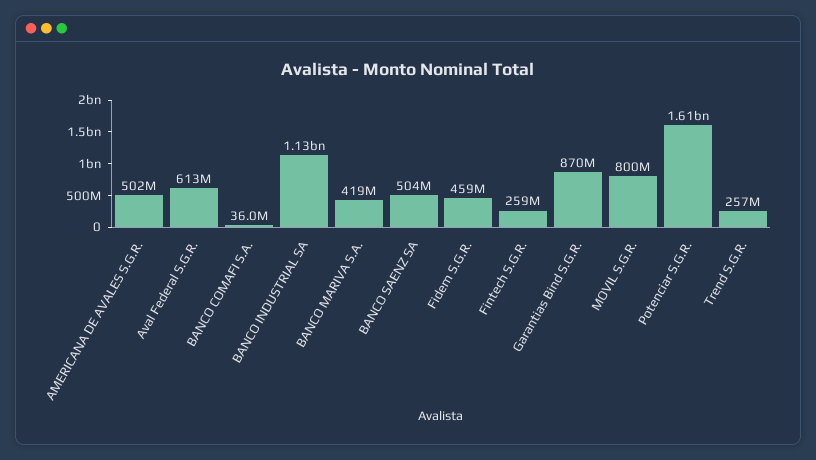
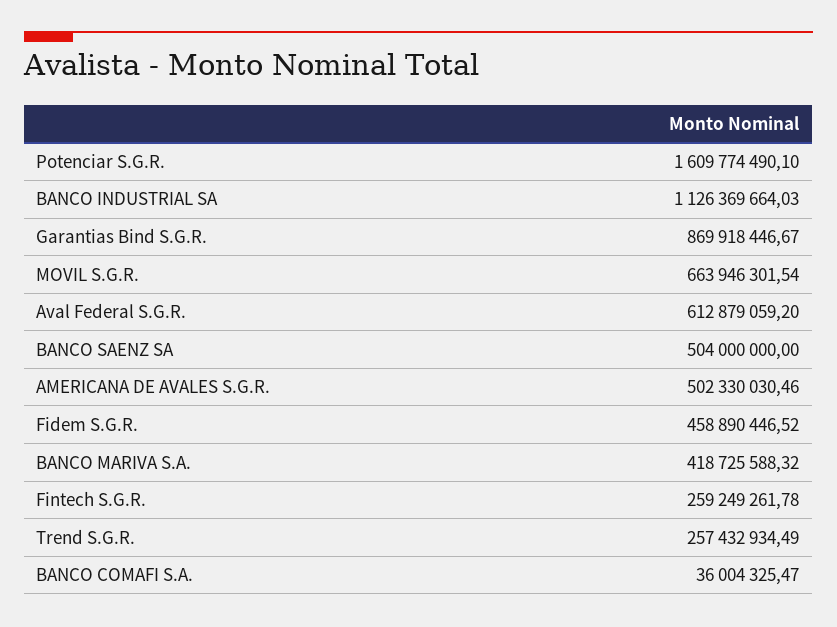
  {
    "AMERICANA DE AVALES S.G.R.": 502330030.46,
    "Aval Federal S.G.R.": 612879059.2,
    "BANCO COMAFI S.A.": 36004325.47,
    "BANCO INDUSTRIAL SA": 1126369664.03,
    "BANCO MARIVA S.A.": 418725588.32,
    "BANCO SAENZ SA": 504000000,
    "Fidem S.G.R.": 458890446.52,
    "Fintech S.G.R.": 259249261.78,
    "Garantias Bind S.G.R.": 869918446.67,
-   "MOVIL S.G.R.": 800000000,
+   "MOVIL S.G.R.": 663946301.54,
    "Potenciar S.G.R.": 1609774490.1,
    "Trend S.G.R.": 257432934.49
  }

